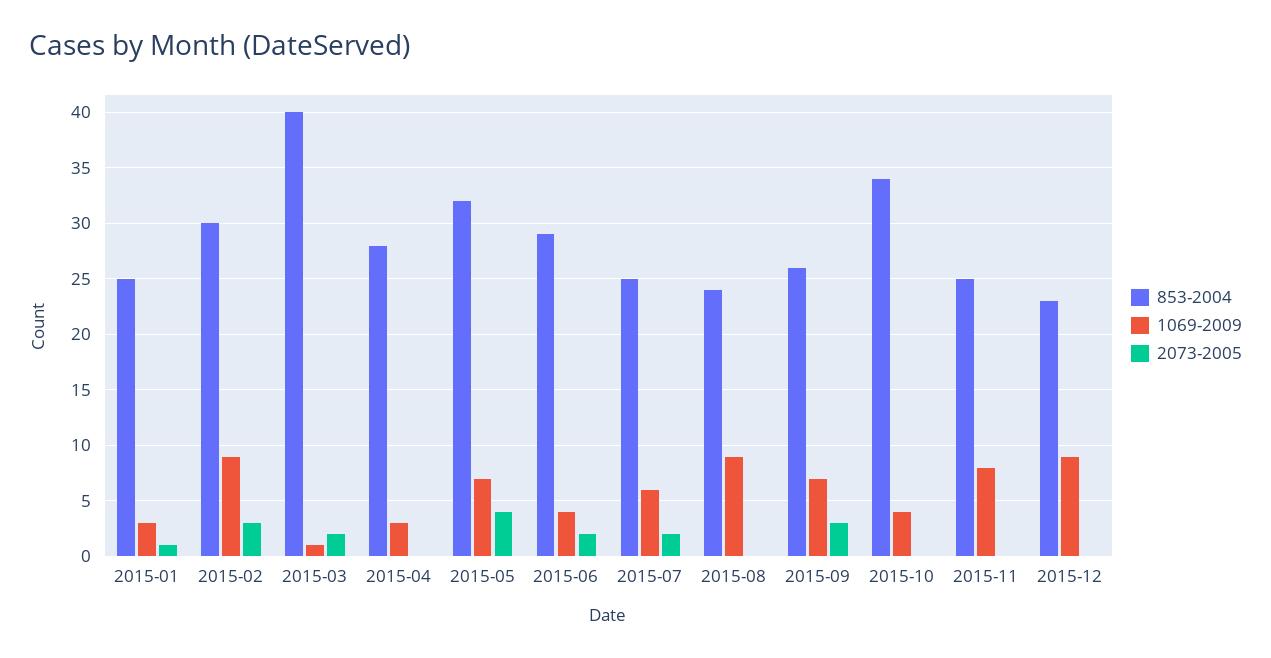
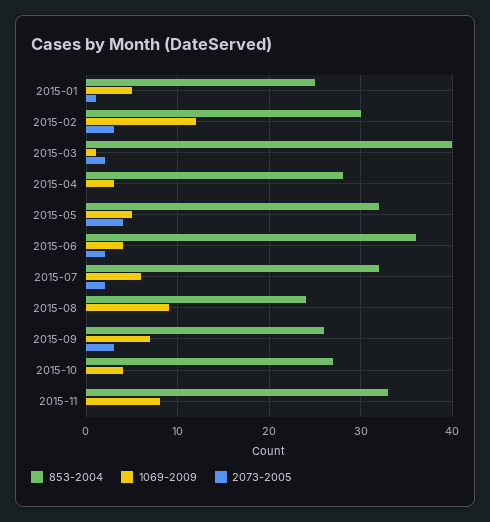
  {
    "853-2004": {
      "2015-01": 25,
      "2015-02": 30,
      "2015-03": 40,
      "2015-04": 28,
      "2015-05": 32,
-     "2015-06": 29,
+     "2015-06": 36,
-     "2015-07": 25,
+     "2015-07": 32,
      "2015-08": 24,
      "2015-09": 26,
-     "2015-10": 34,
+     "2015-10": 27,
-     "2015-11": 25,
+     "2015-11": 33
-     "2015-12": 23
    },
    "1069-2009": {
-     "2015-01": 3,
+     "2015-01": 5,
-     "2015-02": 9,
+     "2015-02": 12,
      "2015-03": 1,
      "2015-04": 3,
-     "2015-05": 7,
+     "2015-05": 5,
      "2015-06": 4,
      "2015-07": 6,
      "2015-08": 9,
      "2015-09": 7,
      "2015-10": 4,
-     "2015-11": 8,
+     "2015-11": 8
-     "2015-12": 9
    },
    "2073-2005": {
      "2015-01": 1,
      "2015-02": 3,
      "2015-03": 2,
      "2015-04": 0,
      "2015-05": 4,
      "2015-06": 2,
      "2015-07": 2,
      "2015-08": 0,
      "2015-09": 3,
      "2015-10": 0,
-     "2015-11": 0,
+     "2015-11": 0
-     "2015-12": 0
    }
  }

